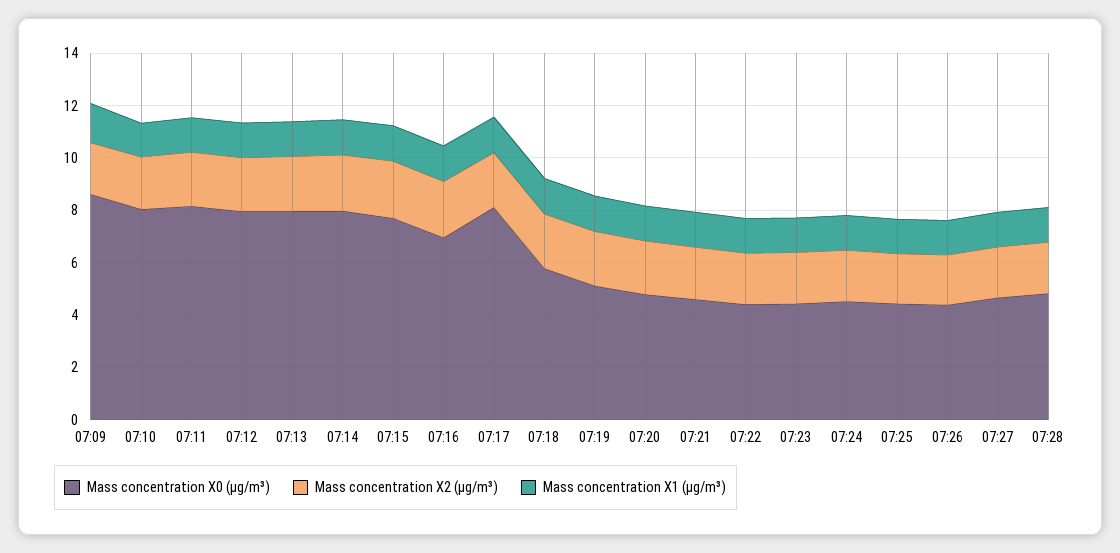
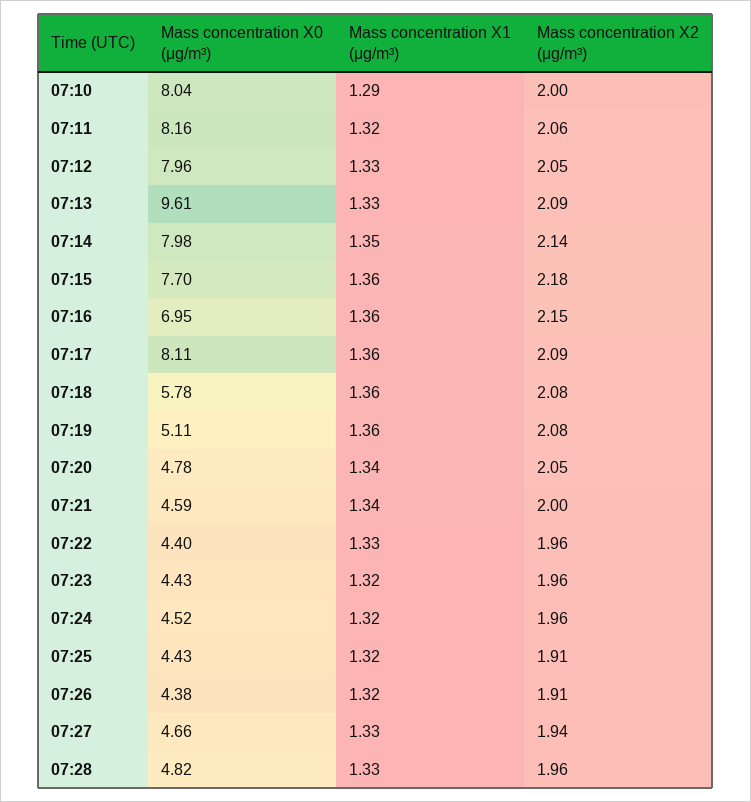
  {
    "Mass concentration X0 (μg/m³)": {
-     "07:09": 8.5,
      "07:10": 8.04,
      "07:11": 8.16,
      "07:12": 7.96,
-     "07:13": 8,
+     "07:13": 9.61,
      "07:14": 7.98,
      "07:15": 7.7,
      "07:16": 6.95,
      "07:17": 8.11,
      "07:18": 5.78,
      "07:19": 5.11,
      "07:20": 4.78,
      "07:21": 4.59,
      "07:22": 4.4,
      "07:23": 4.43,
      "07:24": 4.52,
      "07:25": 4.43,
      "07:26": 4.38,
      "07:27": 4.66,
      "07:28": 4.82
    },
    "Mass concentration X2 (μg/m³)": {
-     "07:09": 2,
      "07:10": 2,
      "07:11": 2.06,
      "07:12": 2.05,
      "07:13": 2.09,
      "07:14": 2.14,
      "07:15": 2.18,
      "07:16": 2.15,
      "07:17": 2.09,
      "07:18": 2.08,
      "07:19": 2.08,
      "07:20": 2.05,
      "07:21": 2,
      "07:22": 1.96,
      "07:23": 1.96,
      "07:24": 1.96,
      "07:25": 1.91,
      "07:26": 1.91,
      "07:27": 1.94,
      "07:28": 1.96
    },
    "Mass concentration X1 (μg/m³)": {
-     "07:09": 1.5,
      "07:10": 1.29,
      "07:11": 1.32,
      "07:12": 1.33,
      "07:13": 1.33,
      "07:14": 1.35,
      "07:15": 1.36,
      "07:16": 1.36,
      "07:17": 1.36,
      "07:18": 1.36,
      "07:19": 1.36,
      "07:20": 1.34,
      "07:21": 1.34,
      "07:22": 1.33,
      "07:23": 1.32,
      "07:24": 1.32,
      "07:25": 1.32,
      "07:26": 1.32,
      "07:27": 1.33,
      "07:28": 1.33
    }
  }

